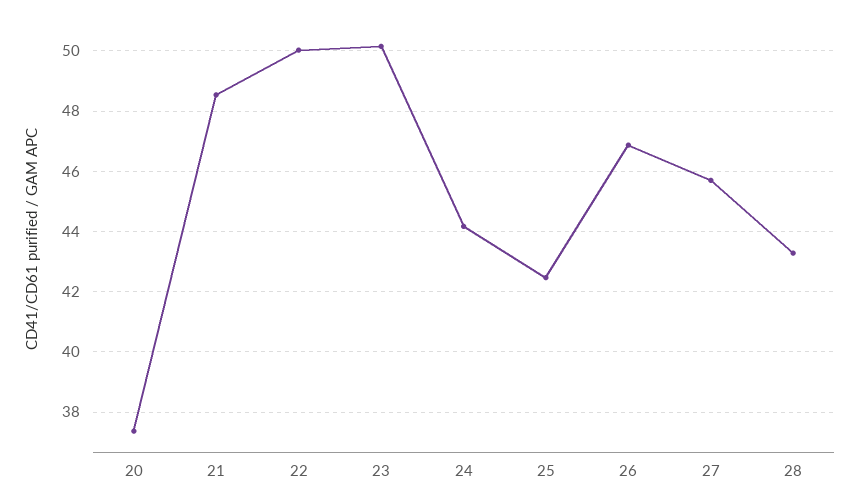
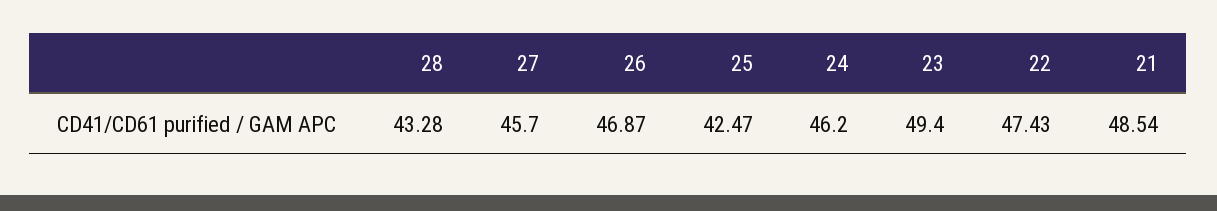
  {
-   "20": 37.4,
    "21": 48.54,
-   "22": 50,
+   "22": 47.43,
-   "23": 50.2,
+   "23": 49.4,
-   "24": 44.2,
+   "24": 46.2,
    "25": 42.47,
    "26": 46.87,
    "27": 45.7,
    "28": 43.28
  }

